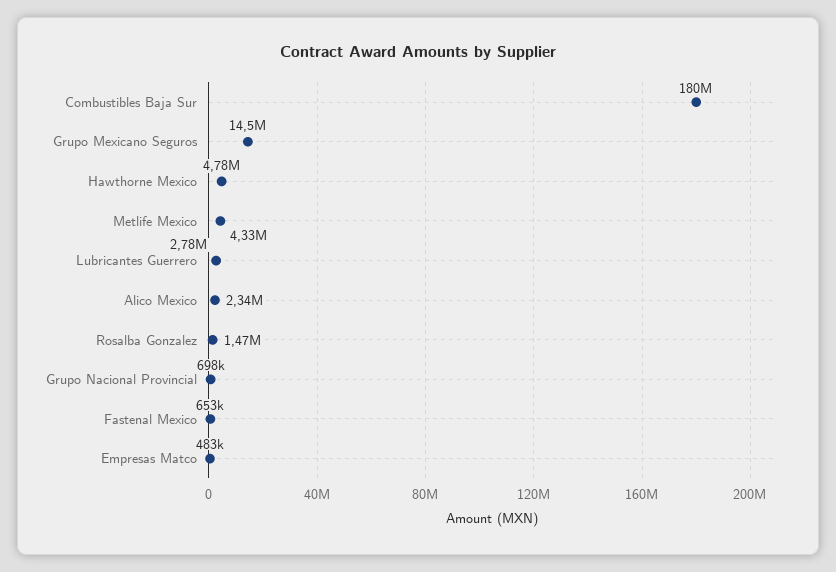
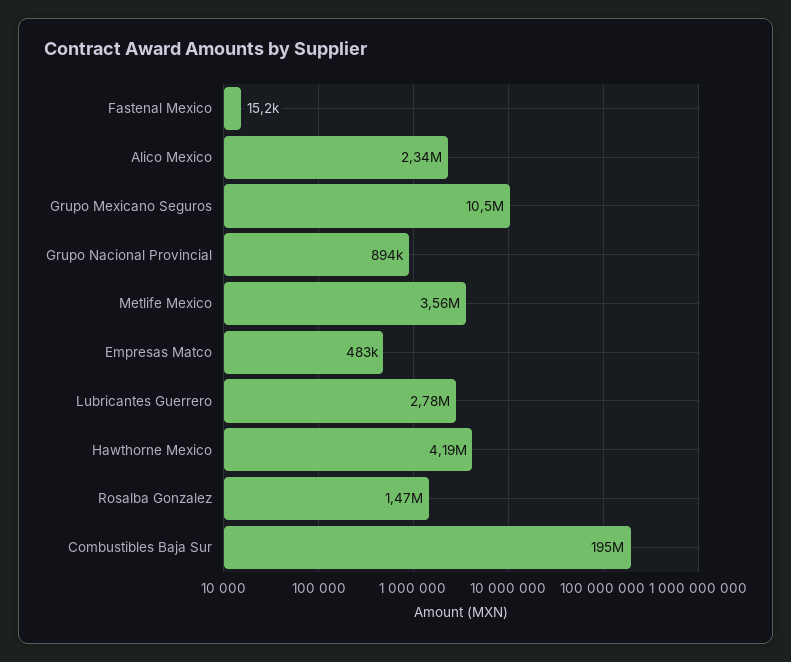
  {
-   "Combustibles Baja Sur": 180000000,
+   "Combustibles Baja Sur": 195000000,
-   "Grupo Mexicano Seguros": 14500000,
+   "Grupo Mexicano Seguros": 10500000,
-   "Hawthorne Mexico": 4780000,
+   "Hawthorne Mexico": 4190000,
-   "Metlife Mexico": 4330000,
+   "Metlife Mexico": 3560000,
    "Lubricantes Guerrero": 2780000,
    "Alico Mexico": 2340000,
    "Rosalba Gonzalez": 1470000,
-   "Grupo Nacional Provincial": 698000,
+   "Grupo Nacional Provincial": 894000,
-   "Fastenal Mexico": 653000,
+   "Fastenal Mexico": 15200,
    "Empresas Matco": 483000
  }

